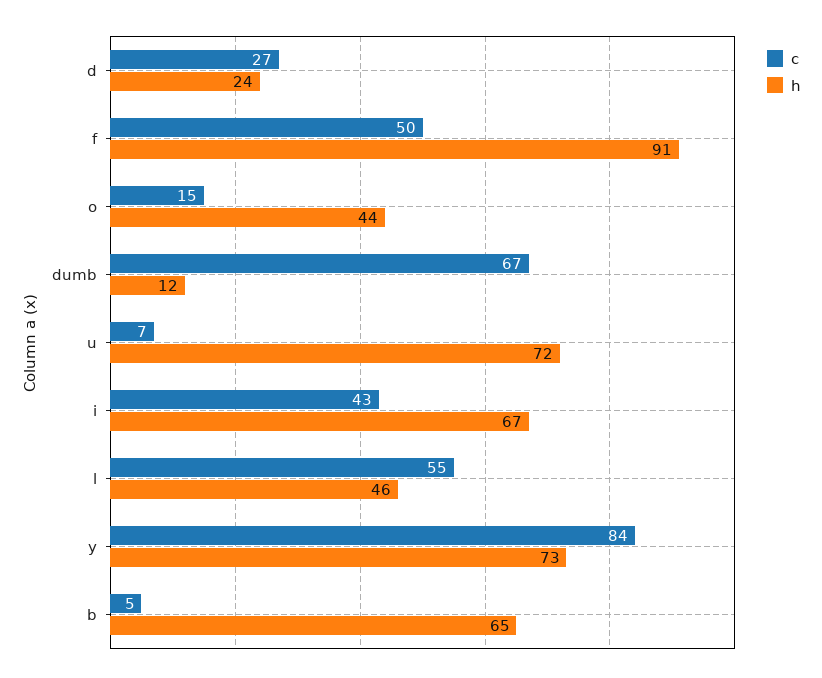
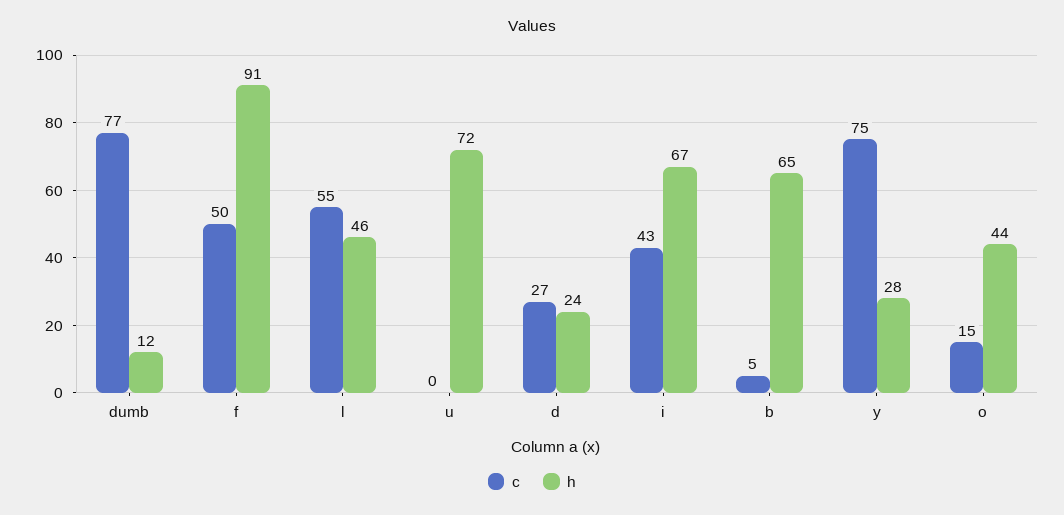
  {
    "c": {
      "d": 27,
      "f": 50,
      "o": 15,
-     "dumb": 67,
+     "dumb": 77,
-     "u": 7,
+     "u": 0,
      "i": 43,
      "l": 55,
-     "y": 84,
+     "y": 75,
      "b": 5
    },
    "h": {
      "d": 24,
      "f": 91,
      "o": 44,
      "dumb": 12,
      "u": 72,
      "i": 67,
      "l": 46,
-     "y": 73,
+     "y": 28,
      "b": 65
    }
  }

